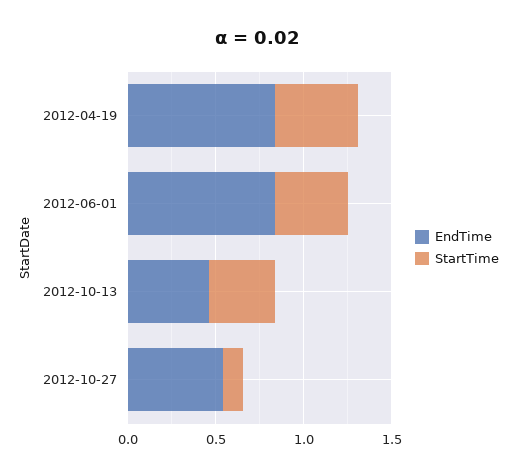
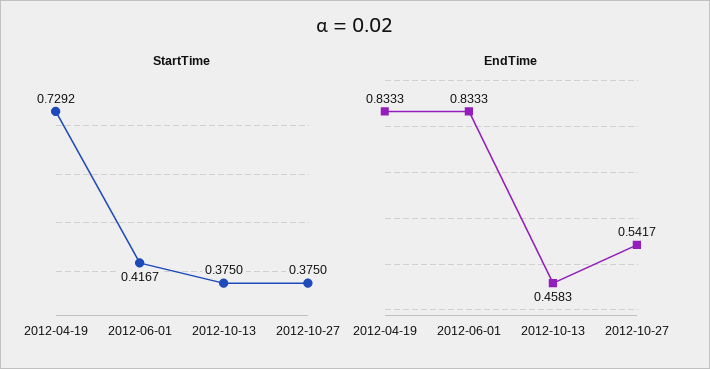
  {
    "EndTime": {
      "2012-04-19": 0.8333,
      "2012-06-01": 0.8333,
      "2012-10-13": 0.4583,
      "2012-10-27": 0.5417
    },
    "StartTime": {
-     "2012-04-19": 0.5,
+     "2012-04-19": 0.7292,
      "2012-06-01": 0.4167,
      "2012-10-13": 0.375,
-     "2012-10-27": 0.1
+     "2012-10-27": 0.375
    }
  }

